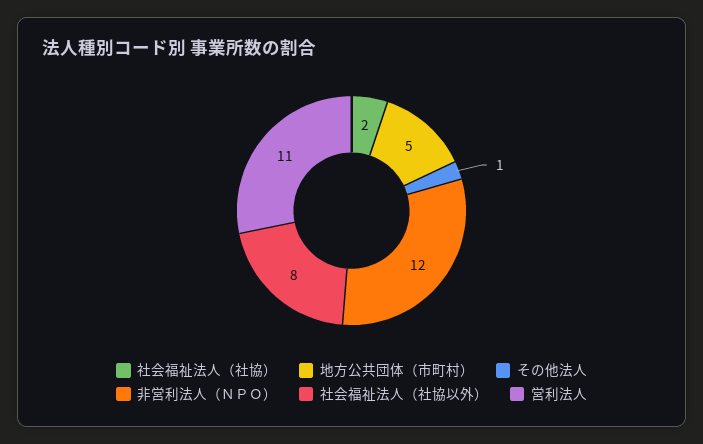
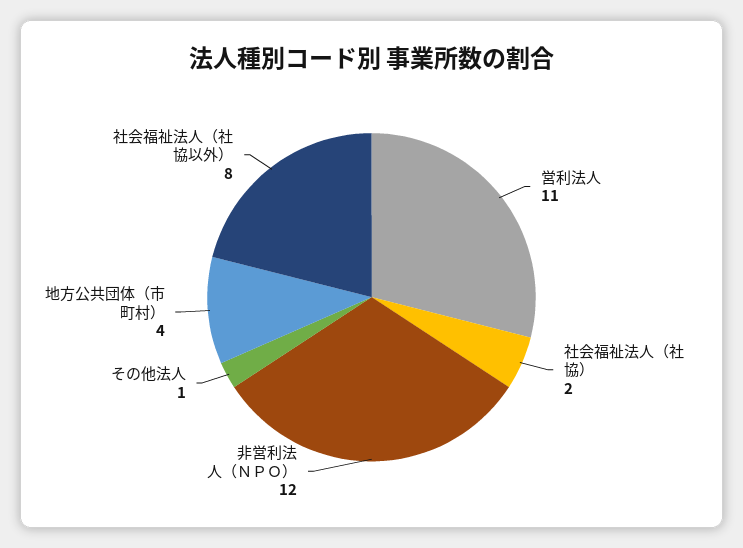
  {
    "社会福祉法人（社協）": 2,
-   "地方公共団体（市町村）": 5,
+   "地方公共団体（市町村）": 4,
    "その他法人": 1,
    "非営利法人（ＮＰＯ）": 12,
    "社会福祉法人（社協以外）": 8,
    "営利法人": 11
  }

